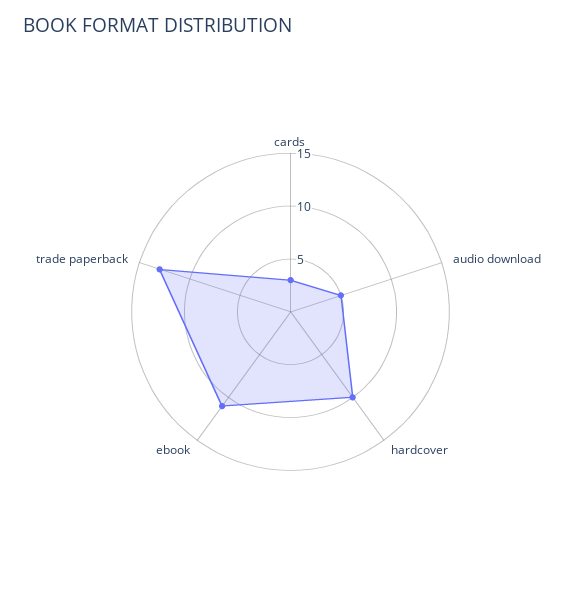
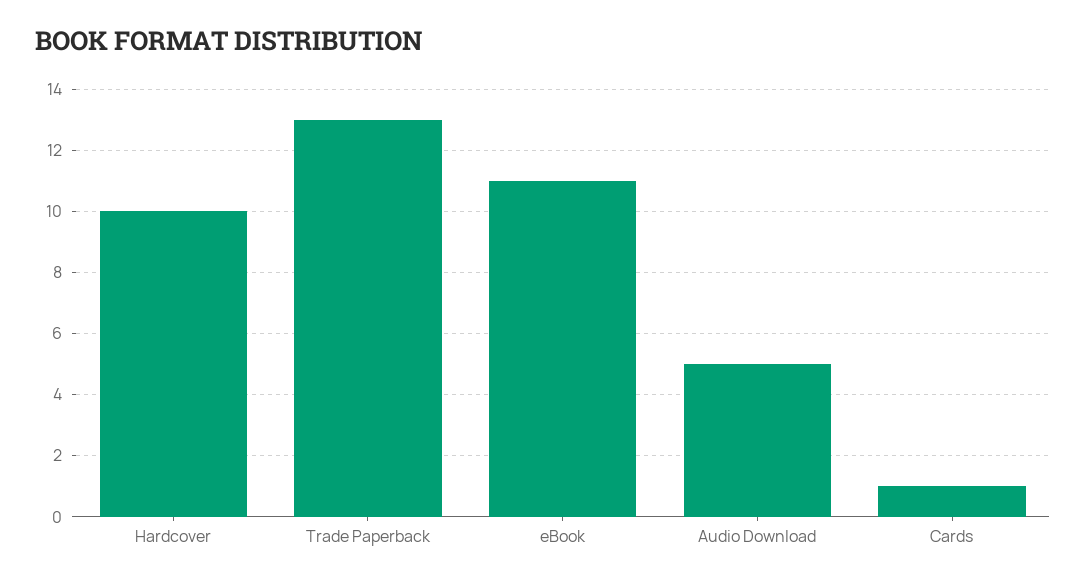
  {
-   "cards": 3,
+   "cards": 1,
    "audio download": 5,
    "hardcover": 10,
    "ebook": 11,
    "trade paperback": 13
  }

